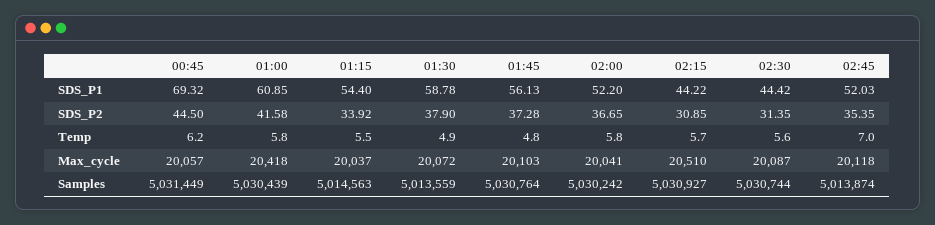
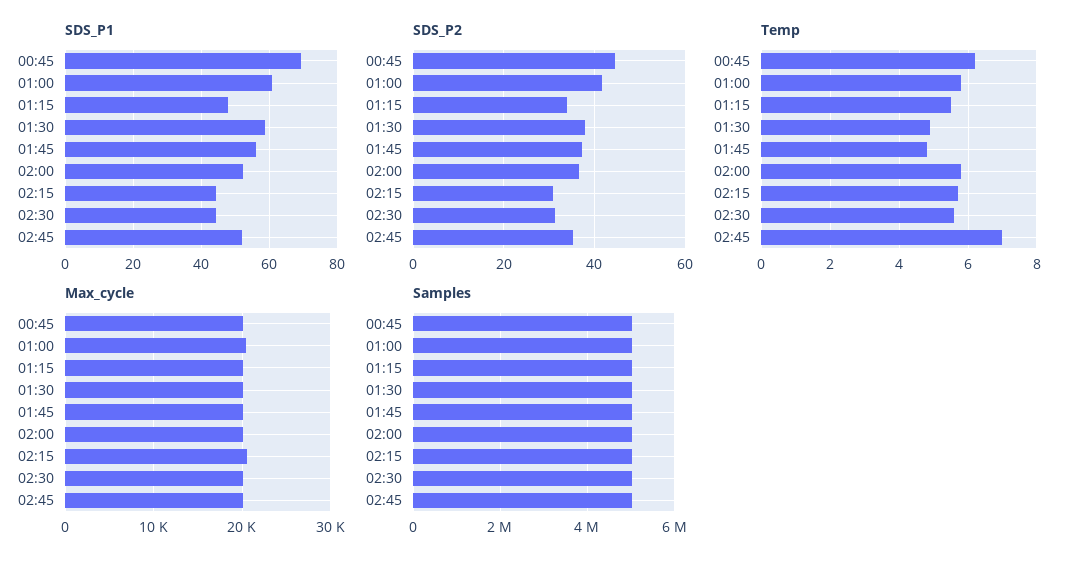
  {
    "SDS_P1": {
      "00:45": 69.32,
      "01:00": 60.85,
-     "01:15": 54.4,
+     "01:15": 48,
      "01:30": 58.78,
      "01:45": 56.13,
      "02:00": 52.2,
      "02:15": 44.22,
      "02:30": 44.42,
      "02:45": 52.03
    },
    "SDS_P2": {
      "00:45": 44.5,
      "01:00": 41.58,
      "01:15": 33.92,
      "01:30": 37.9,
      "01:45": 37.28,
      "02:00": 36.65,
      "02:15": 30.85,
      "02:30": 31.35,
      "02:45": 35.35
    },
    "Temp": {
      "00:45": 6.2,
      "01:00": 5.8,
      "01:15": 5.5,
      "01:30": 4.9,
      "01:45": 4.8,
      "02:00": 5.8,
      "02:15": 5.7,
      "02:30": 5.6,
      "02:45": 7
    },
    "Max_cycle": {
      "00:45": 20057,
      "01:00": 20418,
      "01:15": 20037,
      "01:30": 20072,
      "01:45": 20103,
      "02:00": 20041,
      "02:15": 20510,
      "02:30": 20087,
      "02:45": 20118
    },
    "Samples": {
      "00:45": 5031449,
      "01:00": 5030439,
      "01:15": 5014563,
      "01:30": 5013559,
      "01:45": 5030764,
      "02:00": 5030242,
      "02:15": 5030927,
      "02:30": 5030744,
      "02:45": 5013874
    }
  }

